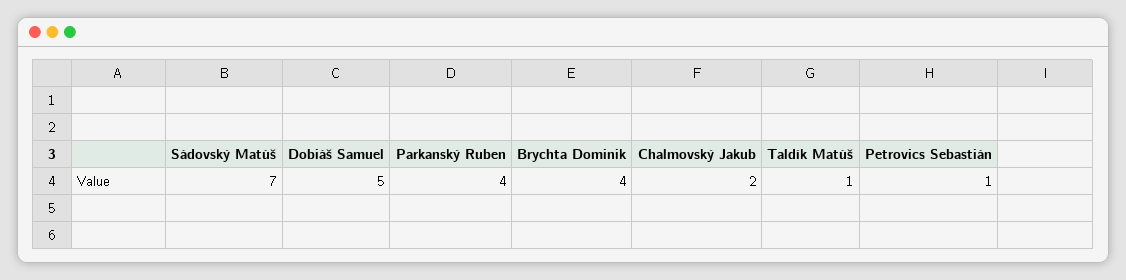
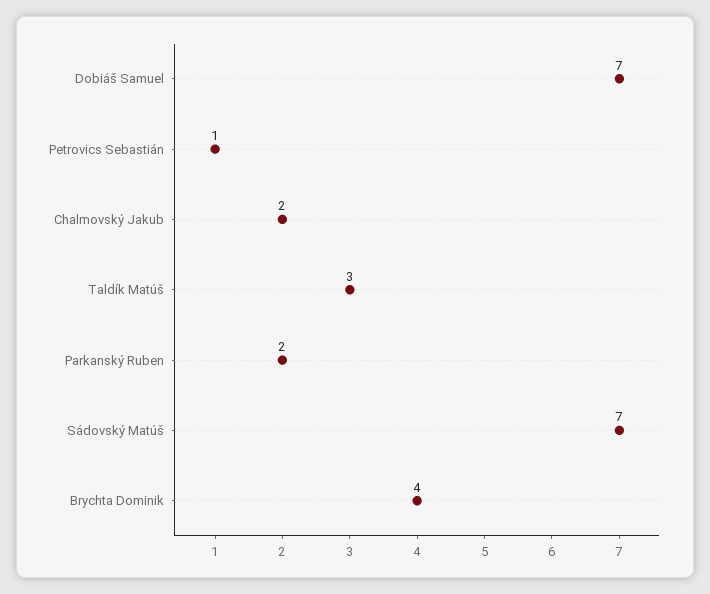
  {
    "Sádovský Matúš": 7,
-   "Dobiáš Samuel": 5,
+   "Dobiáš Samuel": 7,
-   "Parkanský Ruben": 4,
+   "Parkanský Ruben": 2,
    "Brychta Dominik": 4,
    "Chalmovský Jakub": 2,
-   "Taldík Matúš": 1,
+   "Taldík Matúš": 3,
    "Petrovics Sebastián": 1
  }

